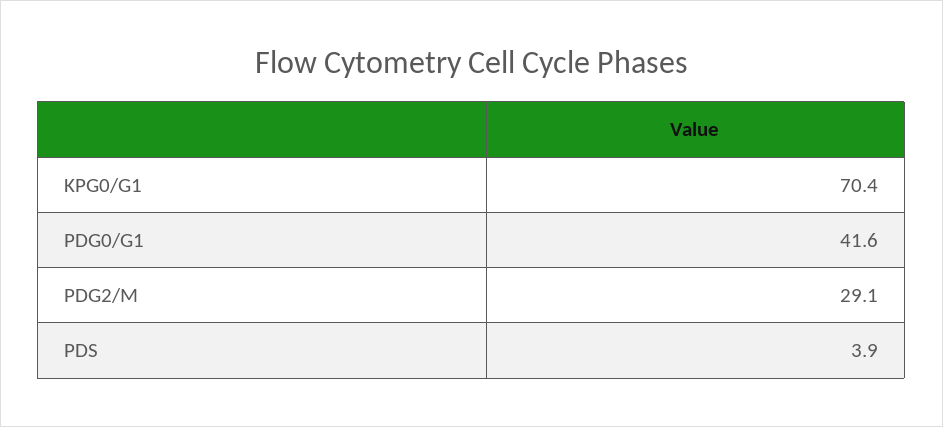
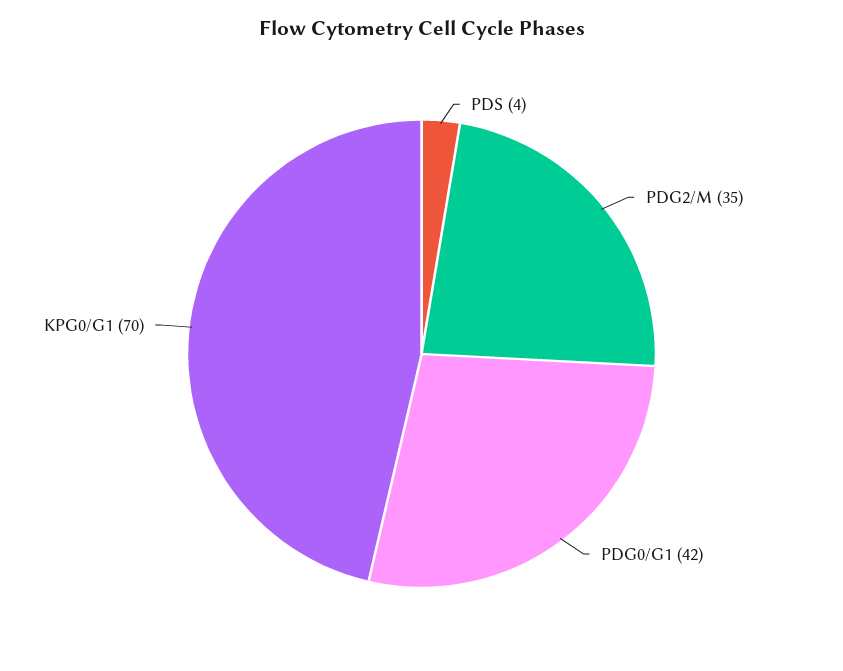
  {
    "KPG0/G1": 70.4,
    "PDG0/G1": 41.6,
-   "PDG2/M": 29.1,
+   "PDG2/M": 35,
    "PDS": 3.9
  }

